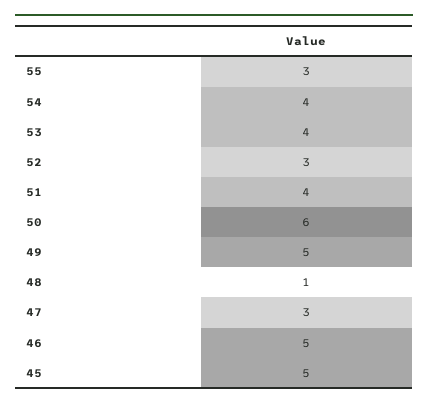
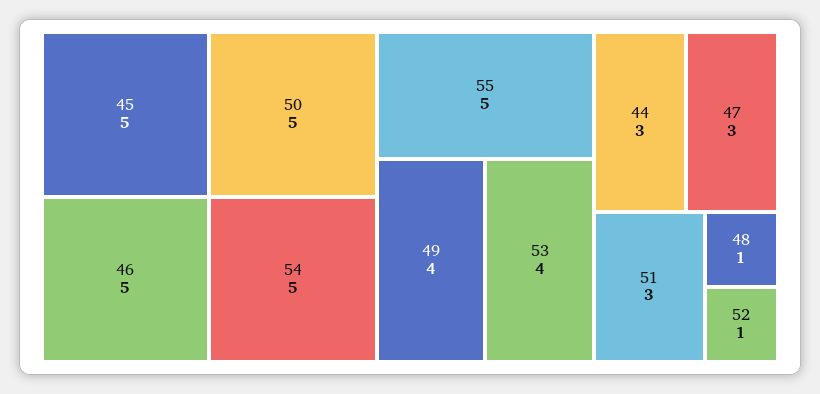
  {
-   "55": 3,
+   "55": 5,
-   "54": 4,
+   "54": 5,
    "53": 4,
-   "52": 3,
+   "52": 1,
-   "51": 4,
+   "51": 3,
-   "50": 6,
+   "50": 5,
-   "49": 5,
+   "49": 4,
    "48": 1,
    "47": 3,
    "46": 5,
-   "45": 5
+   "45": 5,
+   "44": 3
  }

